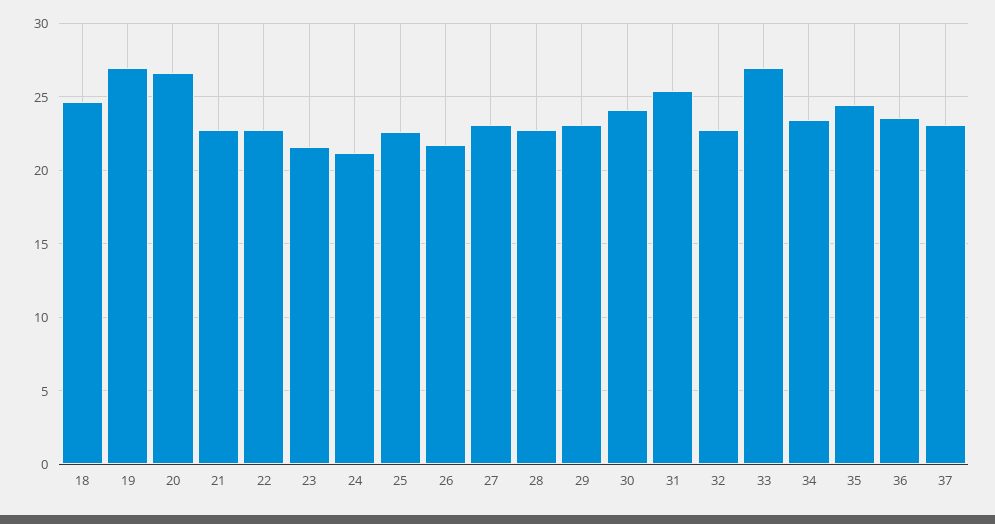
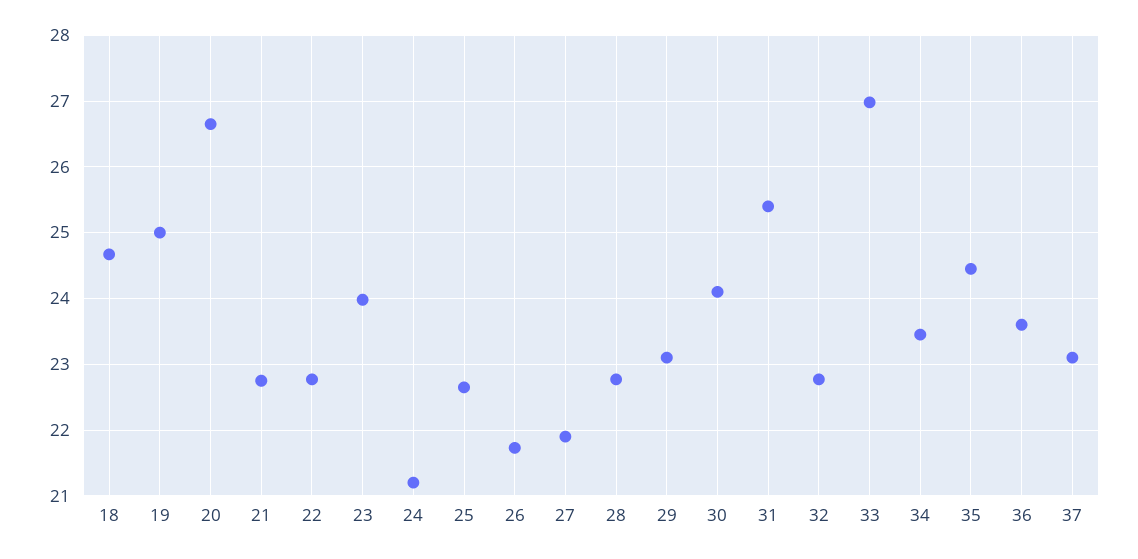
  {
    "18": 24.7,
-   "19": 27,
+   "19": 25,
    "20": 26.7,
    "21": 22.8,
    "22": 22.8,
-   "23": 21.5,
+   "23": 24,
    "24": 21.2,
    "25": 22.7,
    "26": 21.7,
-   "27": 23,
+   "27": 21.9,
    "28": 22.8,
    "29": 23.1,
    "30": 24.1,
    "31": 25.4,
    "32": 22.8,
    "33": 27,
    "34": 23.5,
    "35": 24.5,
    "36": 23.6,
    "37": 23.1
  }

